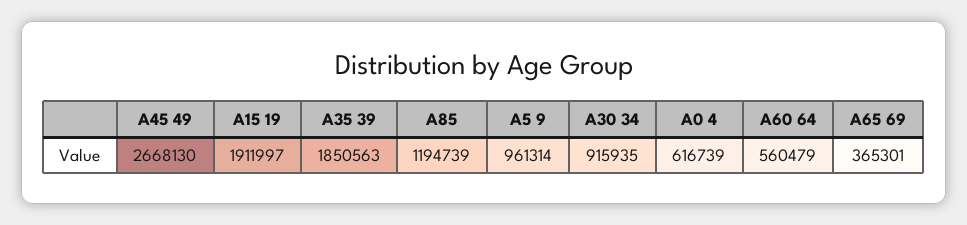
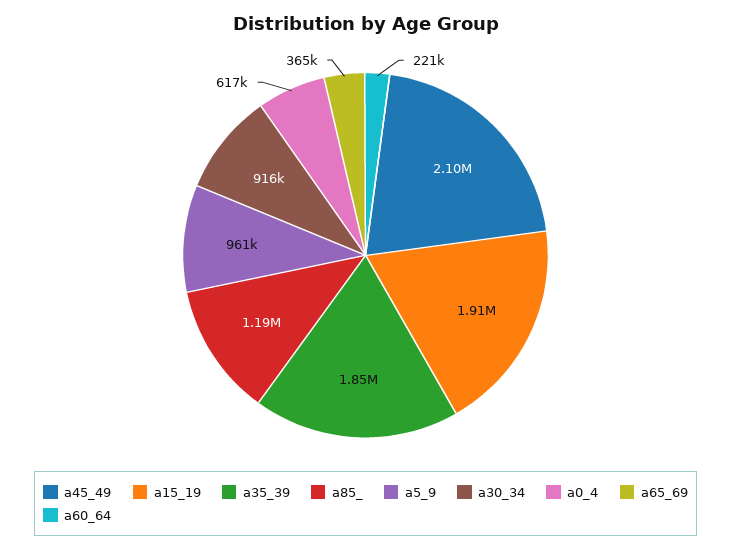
  {
-   "A45 49": 2668130,
+   "A45 49": 2100000,
    "A15 19": 1911997,
    "A35 39": 1850563,
    "A85": 1194739,
    "A5 9": 961314,
    "A30 34": 915935,
    "A0 4": 616739,
-   "A60 64": 560479,
+   "A60 64": 221000,
    "A65 69": 365301
  }

